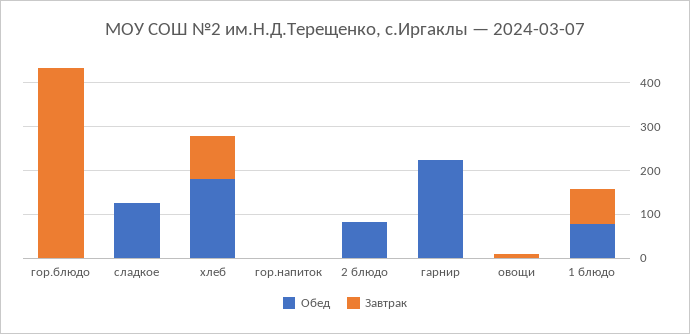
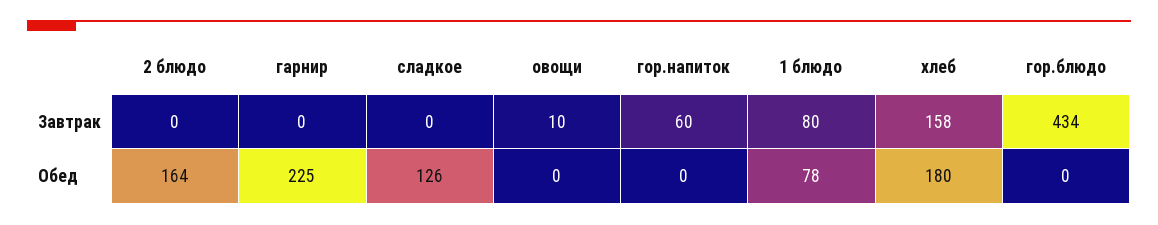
  {
    "Обед": {
      "гор.блюдо": 0,
      "сладкое": 126,
      "хлеб": 180,
      "гор.напиток": 0,
-     "2 блюдо": 80,
+     "2 блюдо": 164,
      "гарнир": 225,
      "овощи": 0,
      "1 блюдо": 78
    },
    "Завтрак": {
      "гор.блюдо": 434,
      "сладкое": 0,
-     "хлеб": 100,
+     "хлеб": 158,
-     "гор.напиток": 0,
+     "гор.напиток": 60,
      "2 блюдо": 0,
      "гарнир": 0,
      "овощи": 10,
      "1 блюдо": 80
    }
  }

